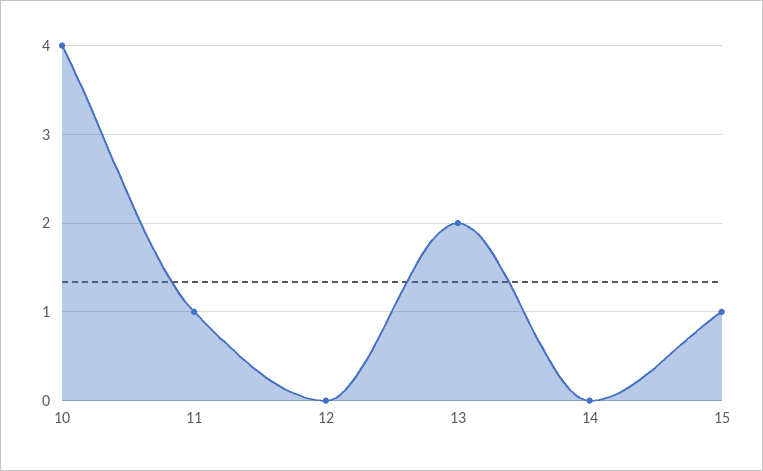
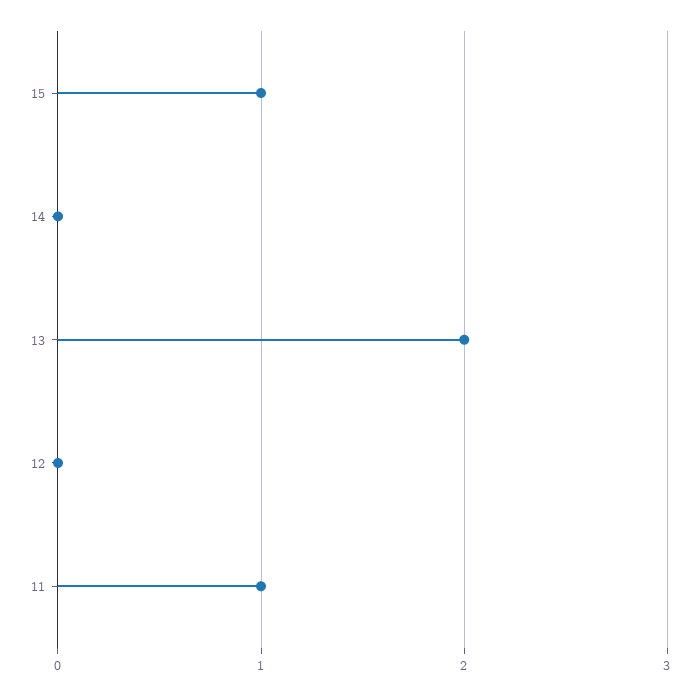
  {
-   "10": 4,
    "11": 1,
    "12": 0,
    "13": 2,
    "14": 0,
    "15": 1
  }

